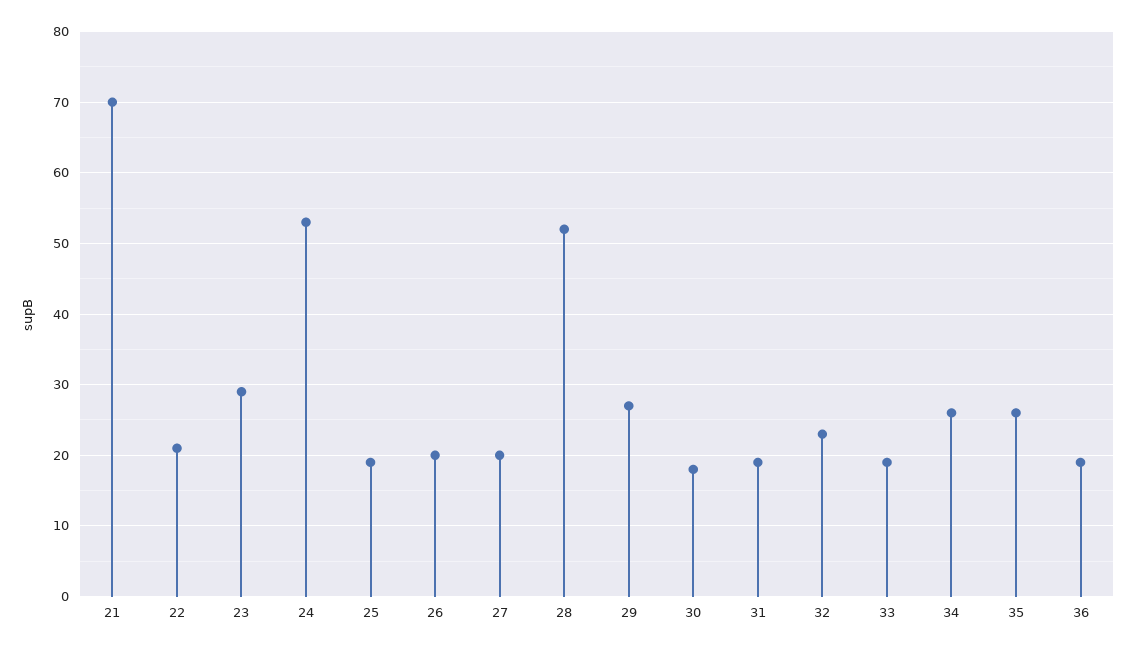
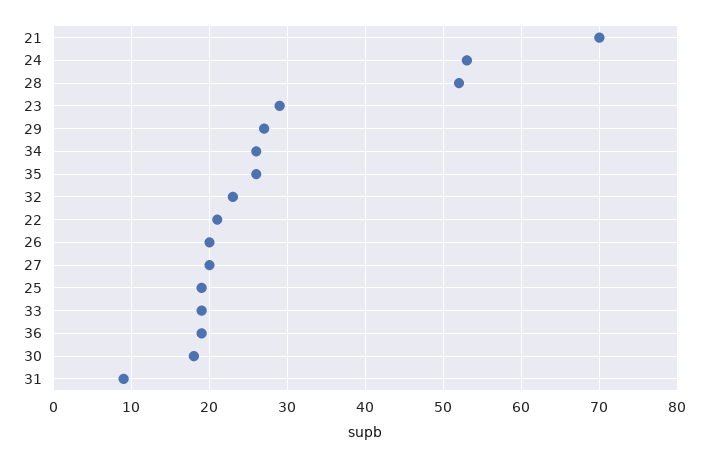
  {
    "21": 70,
    "22": 21,
    "23": 29,
    "24": 53,
    "25": 19,
    "26": 20,
    "27": 20,
    "28": 52,
    "29": 27,
    "30": 18,
-   "31": 19,
+   "31": 9,
    "32": 23,
    "33": 19,
    "34": 26,
    "35": 26,
    "36": 19
  }

